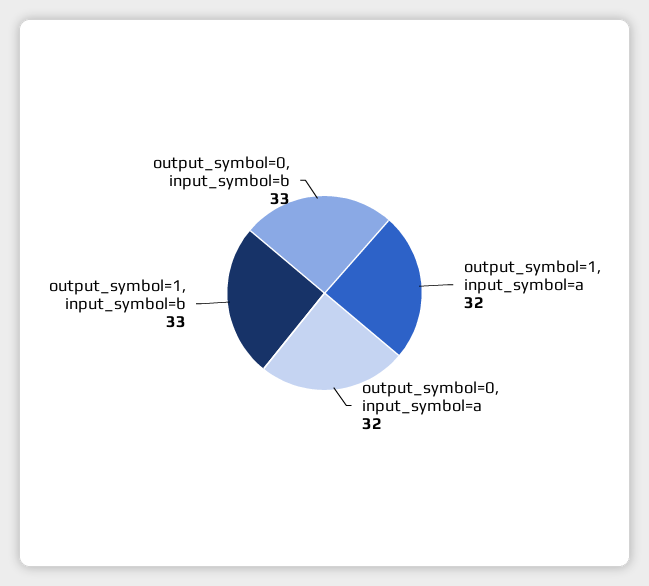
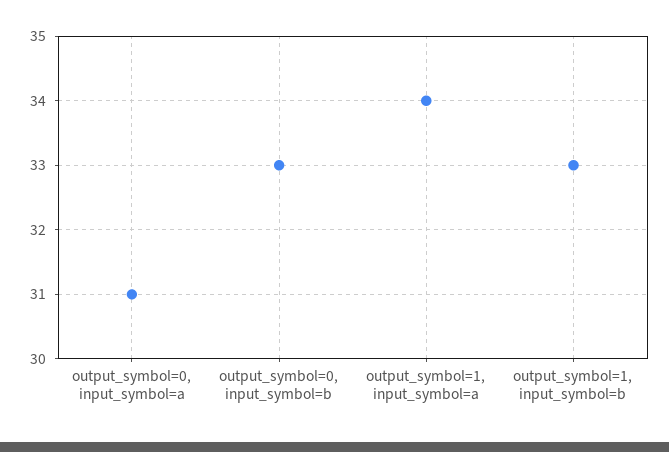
  {
-   "output_symbol=1, input_symbol=a": 32,
+   "output_symbol=1, input_symbol=a": 34,
-   "output_symbol=0, input_symbol=a": 32,
+   "output_symbol=0, input_symbol=a": 31,
    "output_symbol=1, input_symbol=b": 33,
    "output_symbol=0, input_symbol=b": 33
  }

